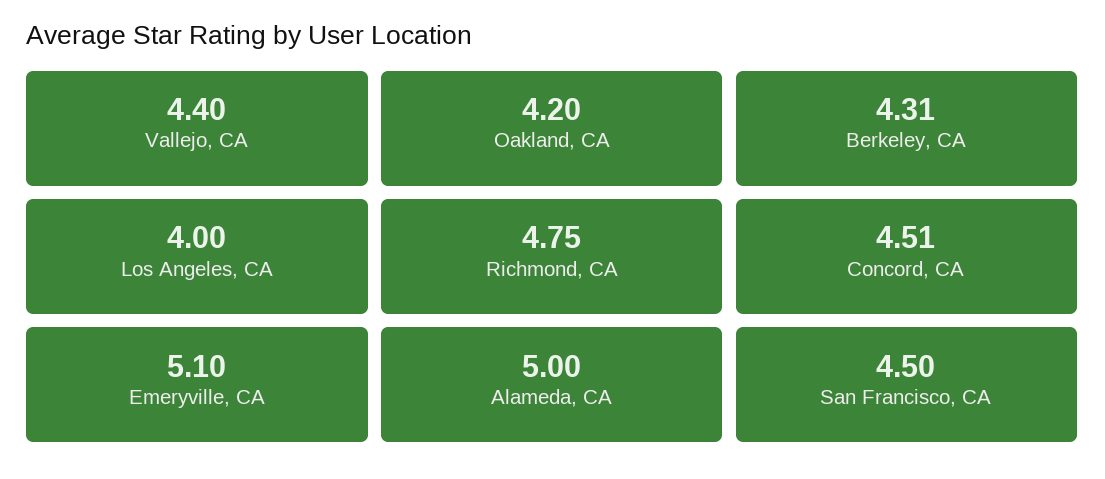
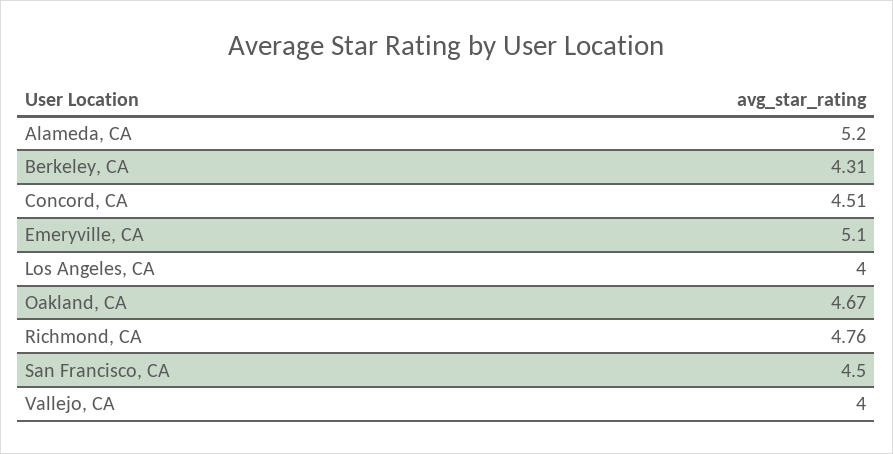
  {
-   "Vallejo, CA": 4.4,
+   "Vallejo, CA": 4,
-   "Oakland, CA": 4.2,
+   "Oakland, CA": 4.67,
    "Berkeley, CA": 4.31,
    "Los Angeles, CA": 4,
-   "Richmond, CA": 4.75,
+   "Richmond, CA": 4.76,
    "Concord, CA": 4.51,
    "Emeryville, CA": 5.1,
-   "Alameda, CA": 5,
+   "Alameda, CA": 5.2,
    "San Francisco, CA": 4.5
  }

